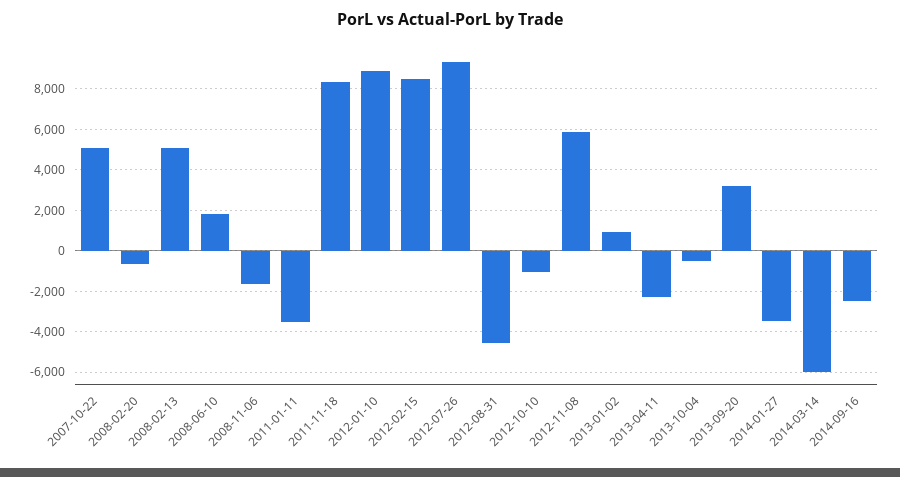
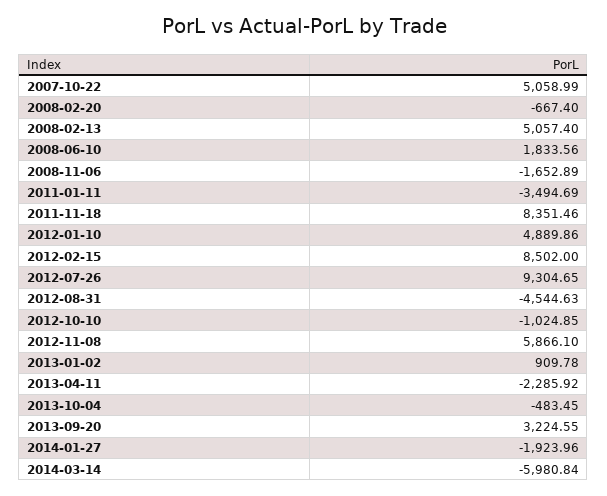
  {
    "2007-10-22": 5058.99,
    "2008-02-20": -667.4,
    "2008-02-13": 5057.4,
    "2008-06-10": 1833.56,
    "2008-11-06": -1652.89,
    "2011-01-11": -3494.69,
    "2011-11-18": 8351.46,
-   "2012-01-10": 9000,
+   "2012-01-10": 4889.86,
    "2012-02-15": 8502,
    "2012-07-26": 9304.65,
    "2012-08-31": -4544.63,
    "2012-10-10": -1024.85,
    "2012-11-08": 5866.1,
    "2013-01-02": 909.78,
    "2013-04-11": -2285.92,
    "2013-10-04": -483.45,
    "2013-09-20": 3224.55,
-   "2014-01-27": -3500,
+   "2014-01-27": -1923.96,
-   "2014-03-14": -5980.84,
+   "2014-03-14": -5980.84
-   "2014-09-16": -2500
  }

